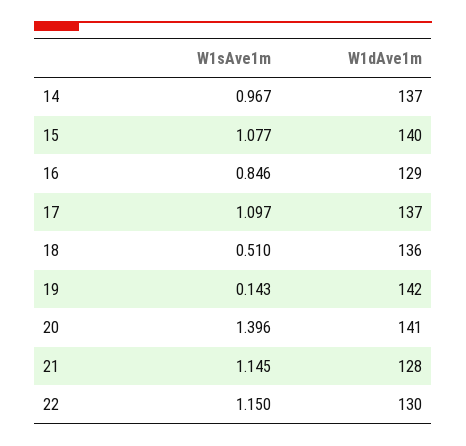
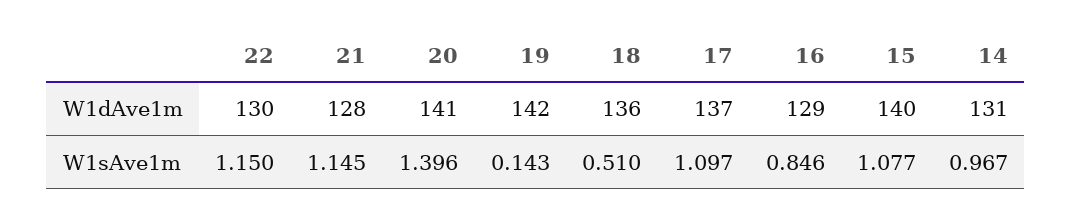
  {
    "W1sAve1m": {
      "14": 0.967,
      "15": 1.077,
      "16": 0.846,
      "17": 1.097,
      "18": 0.51,
      "19": 0.143,
      "20": 1.396,
      "21": 1.145,
      "22": 1.15
    },
    "W1dAve1m": {
-     "14": 137,
+     "14": 131,
      "15": 140,
      "16": 129,
      "17": 137,
      "18": 136,
      "19": 142,
      "20": 141,
      "21": 128,
      "22": 130
    }
  }

